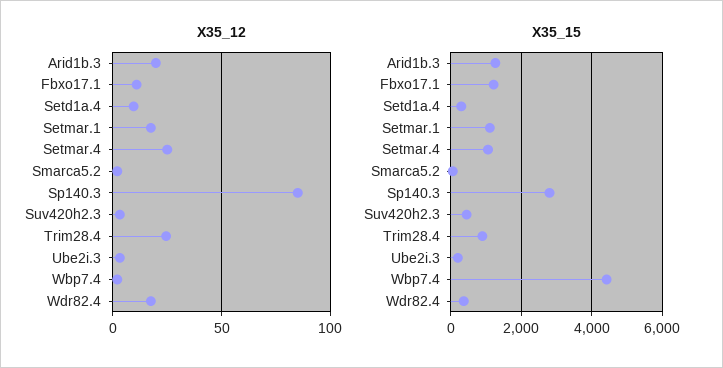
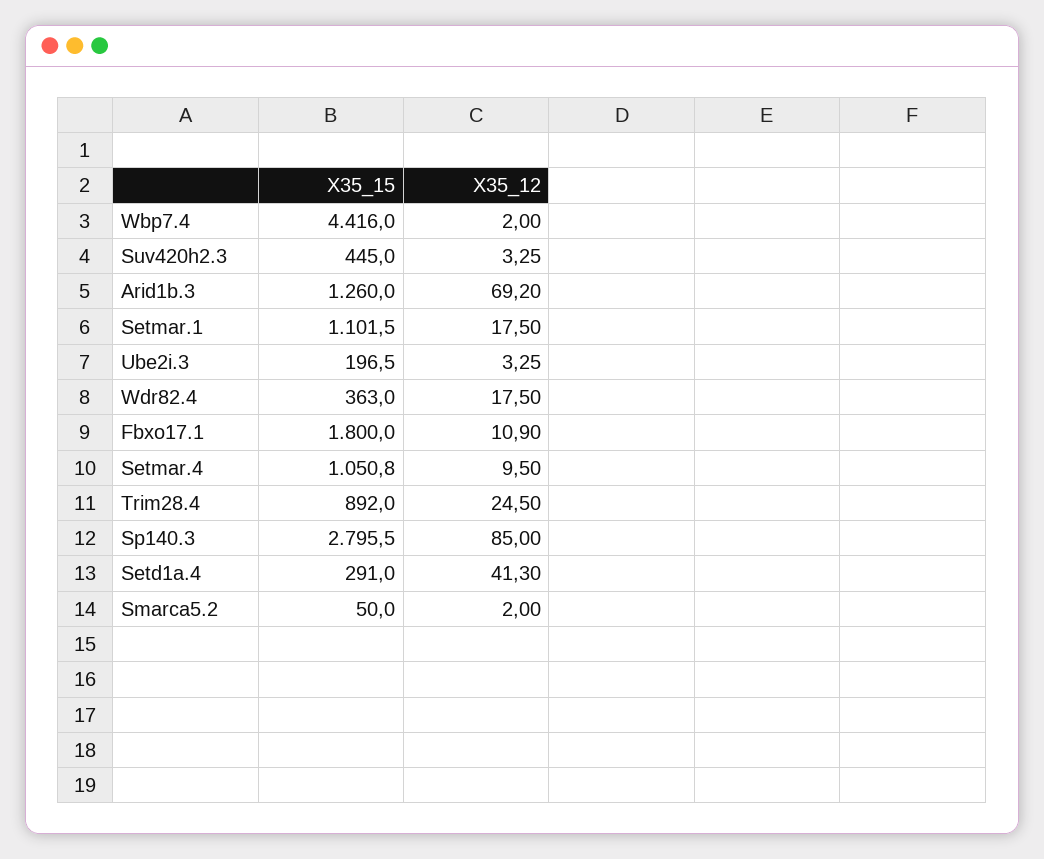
  {
    "X35_12": {
-     "Arid1b.3": 20,
+     "Arid1b.3": 69.2,
      "Fbxo17.1": 10.9,
-     "Setd1a.4": 10,
+     "Setd1a.4": 41.3,
      "Setmar.1": 17.5,
-     "Setmar.4": 25,
+     "Setmar.4": 9.5,
      "Smarca5.2": 2,
      "Sp140.3": 85,
      "Suv420h2.3": 3.25,
      "Trim28.4": 24.5,
      "Ube2i.3": 3.25,
      "Wbp7.4": 2,
      "Wdr82.4": 17.5
    },
    "X35_15": {
      "Arid1b.3": 1260,
-     "Fbxo17.1": 1200,
+     "Fbxo17.1": 1800,
      "Setd1a.4": 291,
      "Setmar.1": 1101.5,
      "Setmar.4": 1050.8,
      "Smarca5.2": 50,
      "Sp140.3": 2795.5,
      "Suv420h2.3": 445,
      "Trim28.4": 892,
      "Ube2i.3": 196.5,
      "Wbp7.4": 4416,
      "Wdr82.4": 363
    }
  }

